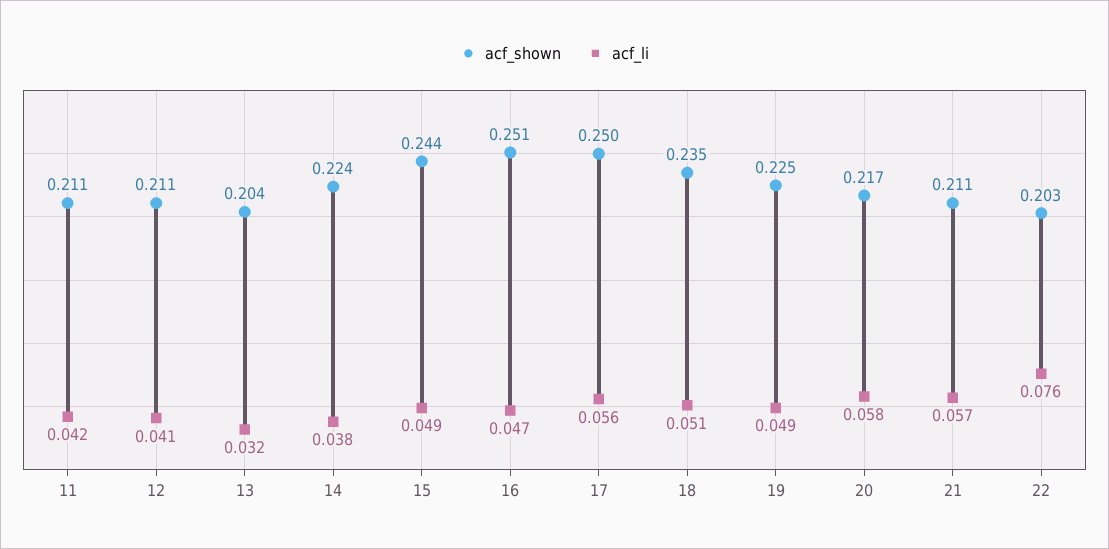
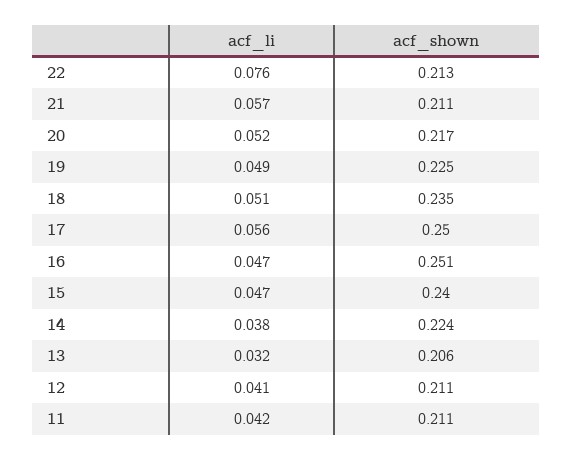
  {
    "acf_shown": {
      "11": 0.211,
      "12": 0.211,
-     "13": 0.204,
+     "13": 0.206,
      "14": 0.224,
-     "15": 0.244,
+     "15": 0.24,
      "16": 0.251,
      "17": 0.25,
      "18": 0.235,
      "19": 0.225,
      "20": 0.217,
      "21": 0.211,
-     "22": 0.203
+     "22": 0.213
    },
    "acf_li": {
      "11": 0.042,
      "12": 0.041,
      "13": 0.032,
      "14": 0.038,
-     "15": 0.049,
+     "15": 0.047,
      "16": 0.047,
      "17": 0.056,
      "18": 0.051,
      "19": 0.049,
-     "20": 0.058,
+     "20": 0.052,
      "21": 0.057,
      "22": 0.076
    }
  }

